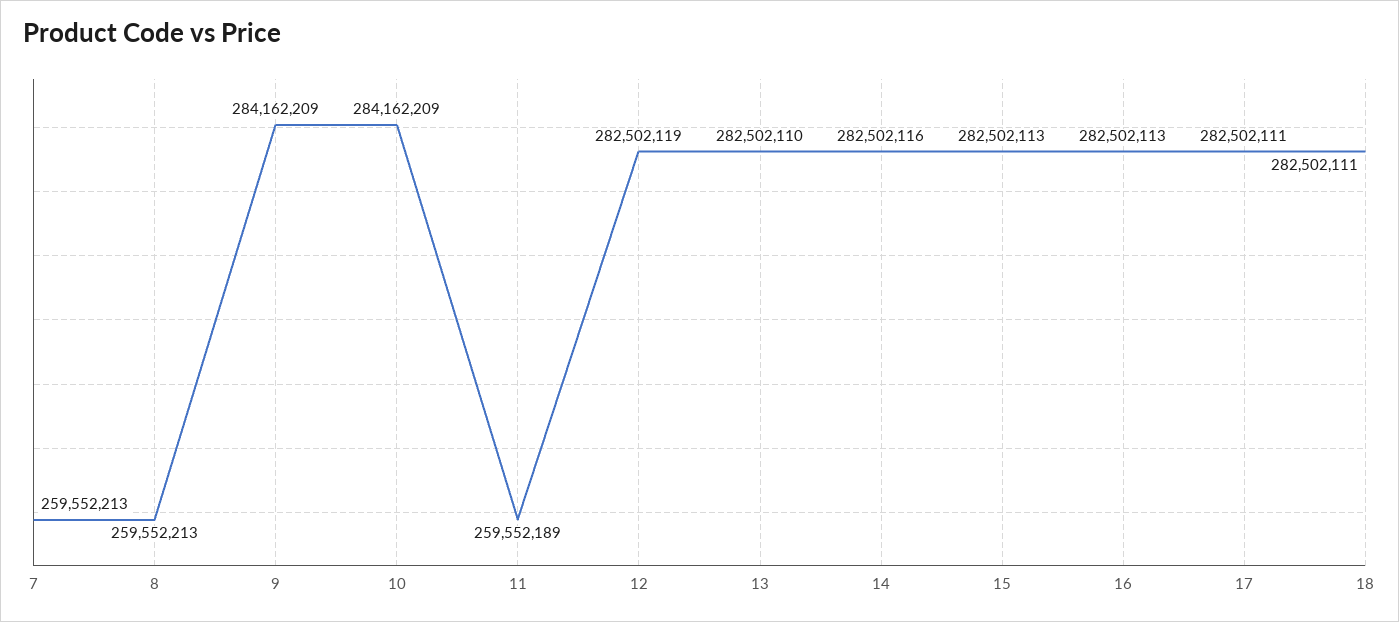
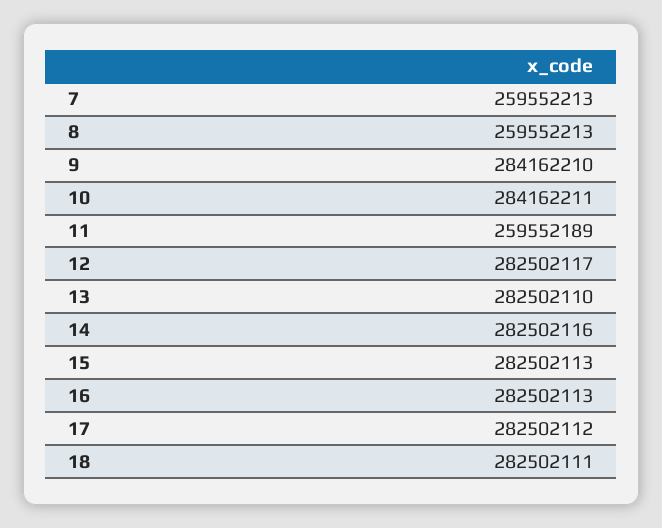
  {
    "7": 259552213,
    "8": 259552213,
-   "9": 284162209,
+   "9": 284162210,
-   "10": 284162209,
+   "10": 284162211,
    "11": 259552189,
-   "12": 282502119,
+   "12": 282502117,
    "13": 282502110,
    "14": 282502116,
    "15": 282502113,
    "16": 282502113,
-   "17": 282502111,
+   "17": 282502112,
    "18": 282502111
  }

